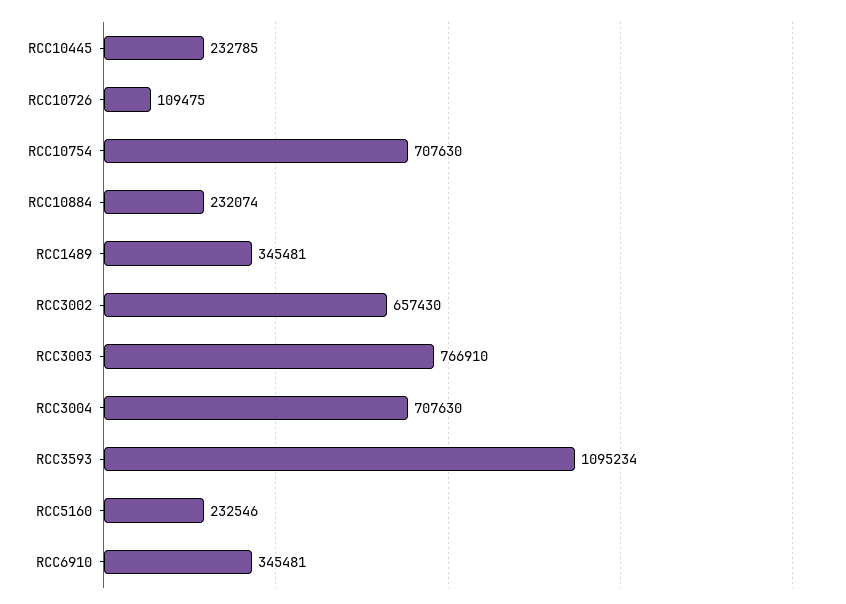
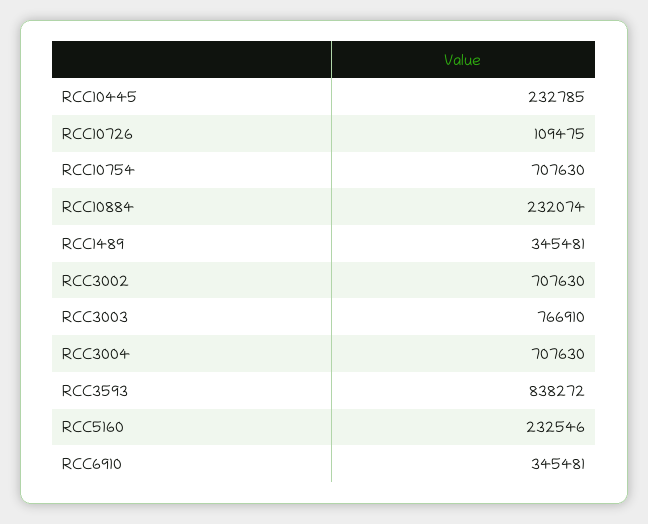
  {
    "RCC10445": 232785,
    "RCC10726": 109475,
    "RCC10754": 707630,
    "RCC10884": 232074,
    "RCC1489": 345481,
-   "RCC3002": 657430,
+   "RCC3002": 707630,
    "RCC3003": 766910,
    "RCC3004": 707630,
-   "RCC3593": 1095234,
+   "RCC3593": 838272,
    "RCC5160": 232546,
    "RCC6910": 345481
  }

